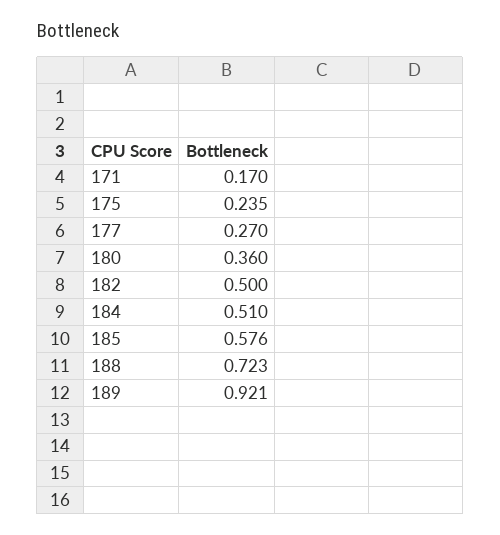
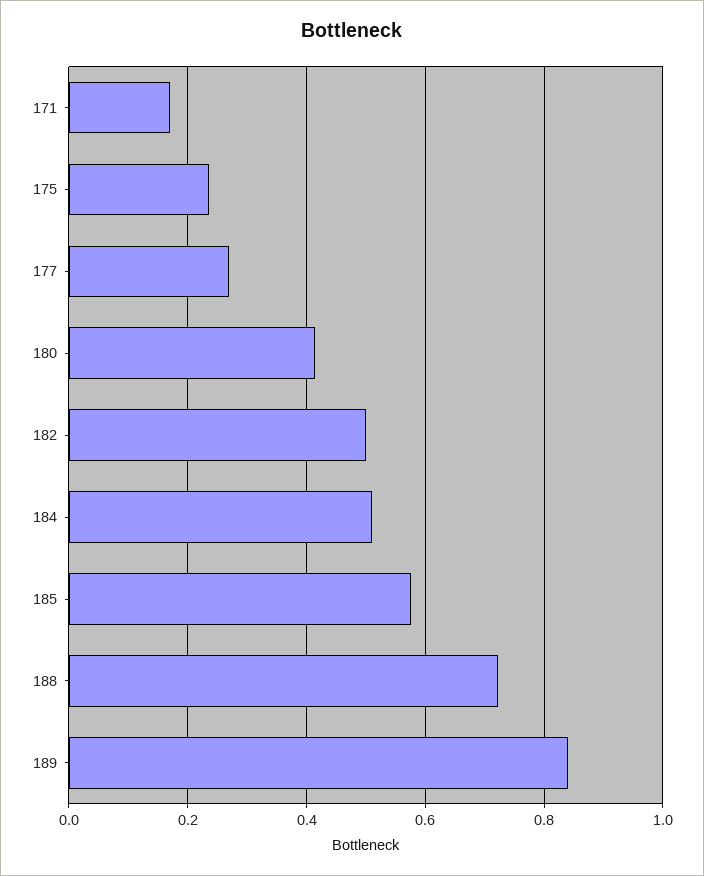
  {
    "171": 0.17,
    "175": 0.235,
    "177": 0.27,
-   "180": 0.36,
+   "180": 0.42,
    "182": 0.5,
    "184": 0.51,
    "185": 0.576,
    "188": 0.723,
-   "189": 0.921
+   "189": 0.84
  }

